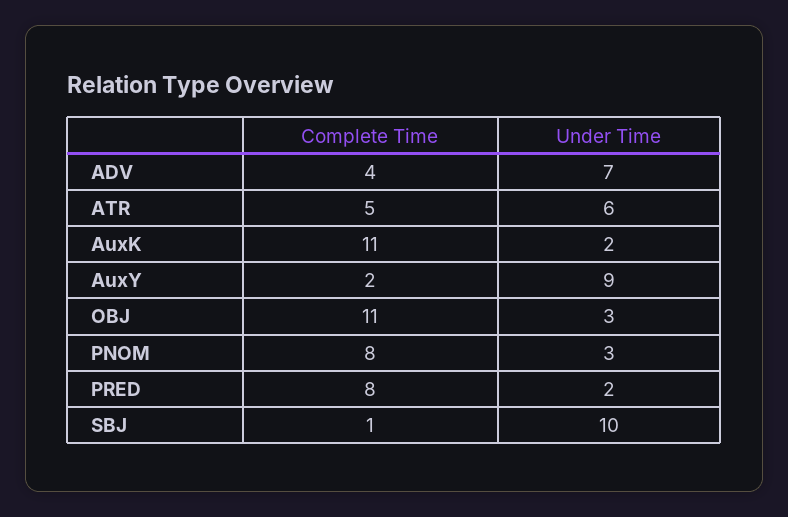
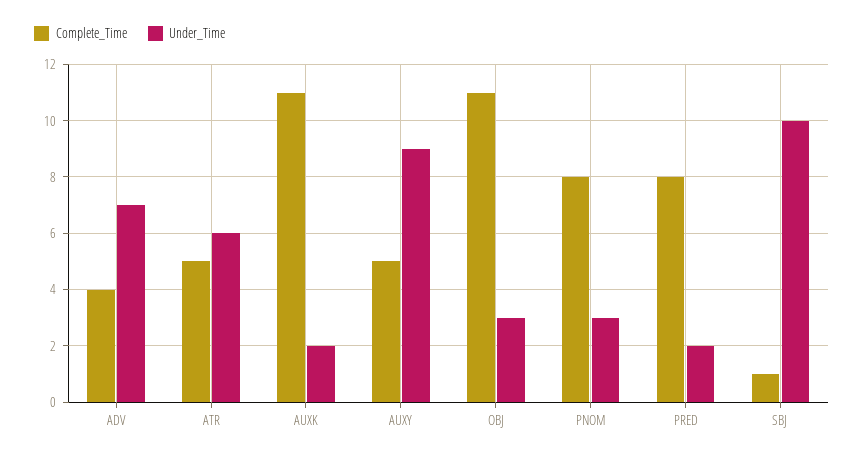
  {
    "Complete Time": {
      "ADV": 4,
      "ATR": 5,
      "AuxK": 11,
-     "AuxY": 2,
+     "AuxY": 5,
      "OBJ": 11,
      "PNOM": 8,
      "PRED": 8,
      "SBJ": 1
    },
    "Under Time": {
      "ADV": 7,
      "ATR": 6,
      "AuxK": 2,
      "AuxY": 9,
      "OBJ": 3,
      "PNOM": 3,
      "PRED": 2,
      "SBJ": 10
    }
  }

